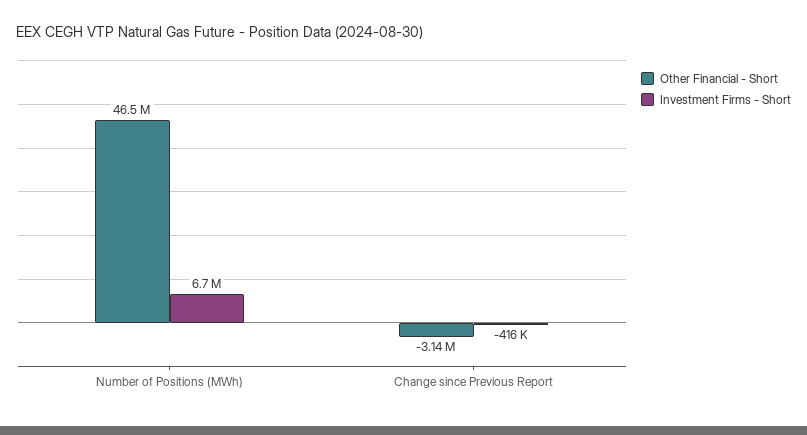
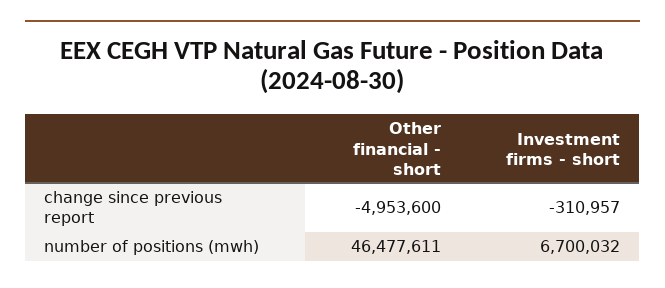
  {
    "Other Financial - Short": {
      "Number of Positions (MWh)": 46477611,
-     "Change since Previous Report": -3140000
+     "Change since Previous Report": -4953600
    },
    "Investment Firms - Short": {
      "Number of Positions (MWh)": 6700032,
-     "Change since Previous Report": -416000
+     "Change since Previous Report": -310957
    }
  }

